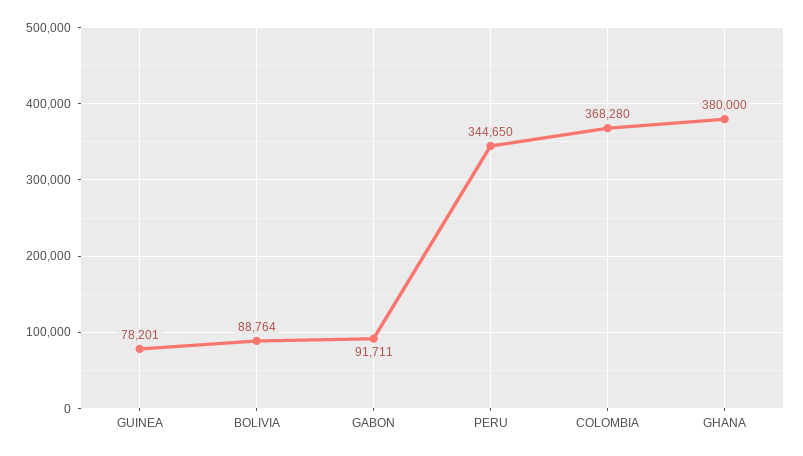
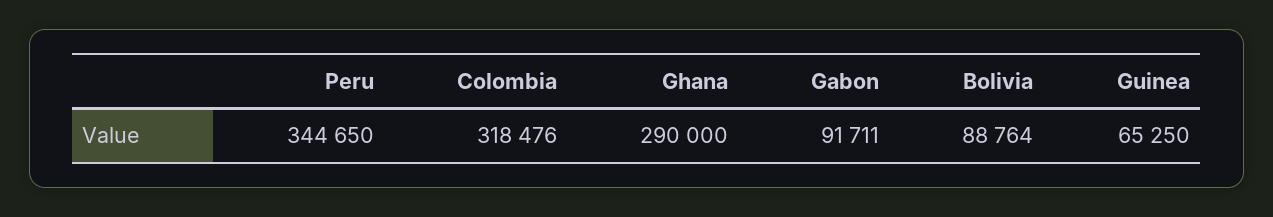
  {
-   "GUINEA": 78201,
+   "GUINEA": 65250,
    "BOLIVIA": 88764,
    "GABON": 91711,
    "PERU": 344650,
-   "COLOMBIA": 368280,
+   "COLOMBIA": 318476,
-   "GHANA": 380000
+   "GHANA": 290000
  }

